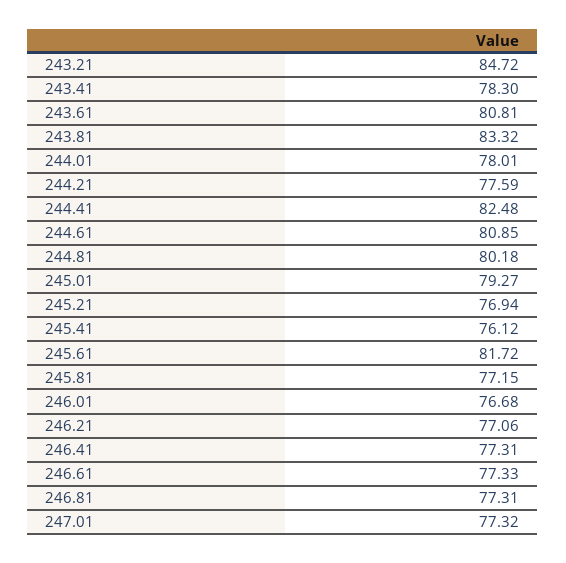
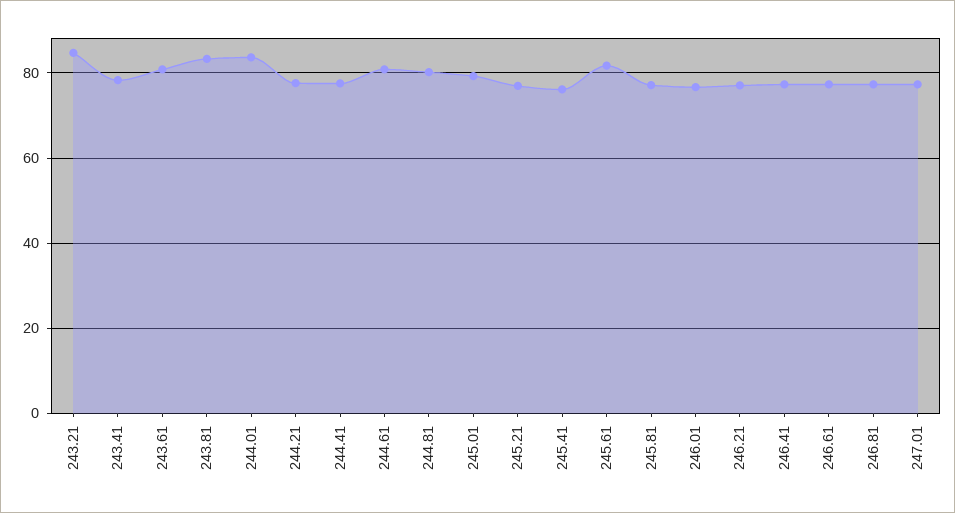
  {
    "243.21": 84.72,
    "243.41": 78.3,
    "243.61": 80.81,
    "243.81": 83.32,
-   "244.01": 78.01,
+   "244.01": 84,
    "244.21": 77.59,
-   "244.41": 82.48,
+   "244.41": 78,
    "244.61": 80.85,
    "244.81": 80.18,
    "245.01": 79.27,
    "245.21": 76.94,
    "245.41": 76.12,
    "245.61": 81.72,
    "245.81": 77.15,
    "246.01": 76.68,
    "246.21": 77.06,
    "246.41": 77.31,
    "246.61": 77.33,
    "246.81": 77.31,
    "247.01": 77.32
  }

